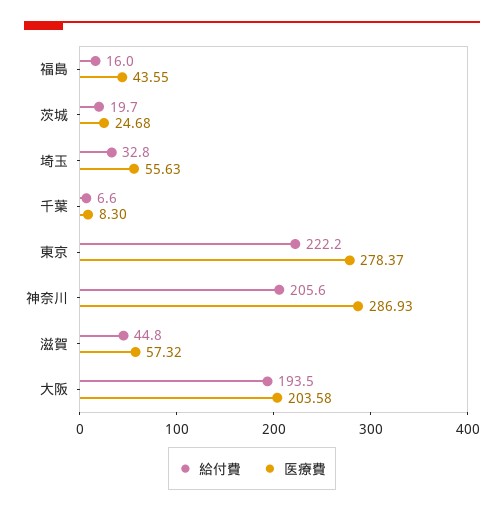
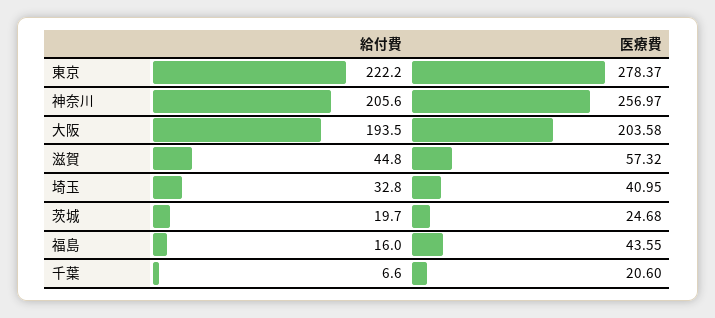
  {
    "給付費": {
      "福島": 16,
      "茨城": 19.7,
      "埼玉": 32.8,
      "千葉": 6.6,
      "東京": 222.2,
      "神奈川": 205.6,
      "滋賀": 44.8,
      "大阪": 193.5
    },
    "医療費": {
      "福島": 43.55,
      "茨城": 24.68,
-     "埼玉": 55.63,
+     "埼玉": 40.95,
-     "千葉": 8.3,
+     "千葉": 20.6,
      "東京": 278.37,
-     "神奈川": 286.93,
+     "神奈川": 256.97,
      "滋賀": 57.32,
      "大阪": 203.58
    }
  }

